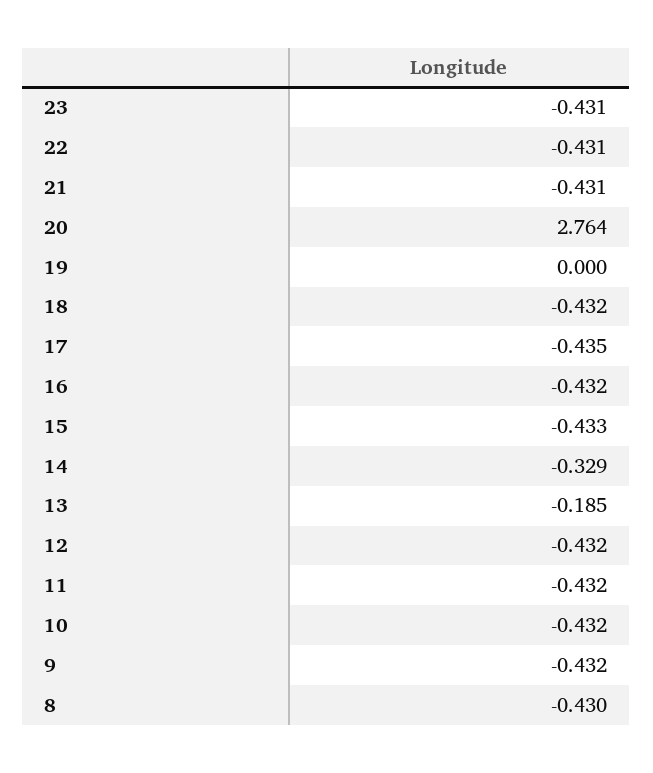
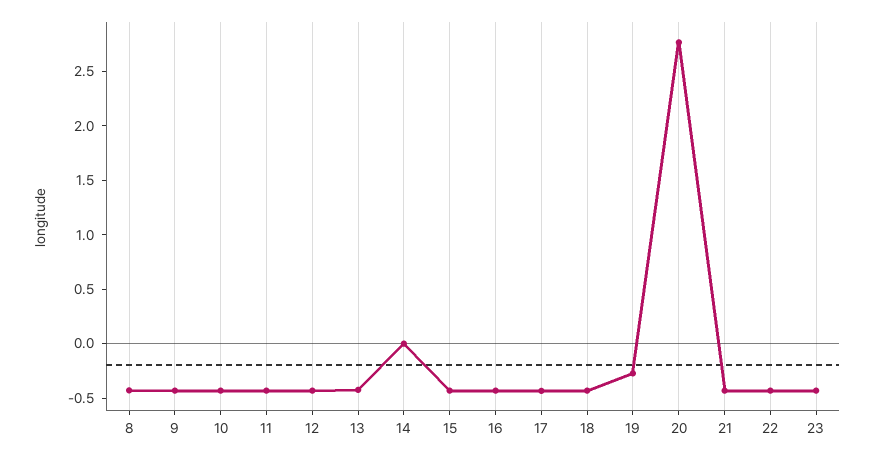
  {
    "23": -0.431,
    "22": -0.431,
    "21": -0.431,
    "20": 2.764,
-   "19": 0,
+   "19": -0.3,
    "18": -0.432,
    "17": -0.435,
    "16": -0.432,
    "15": -0.433,
-   "14": -0.329,
+   "14": 0,
-   "13": -0.185,
+   "13": -0.4,
    "12": -0.432,
    "11": -0.432,
    "10": -0.432,
    "9": -0.432,
    "8": -0.43
  }

